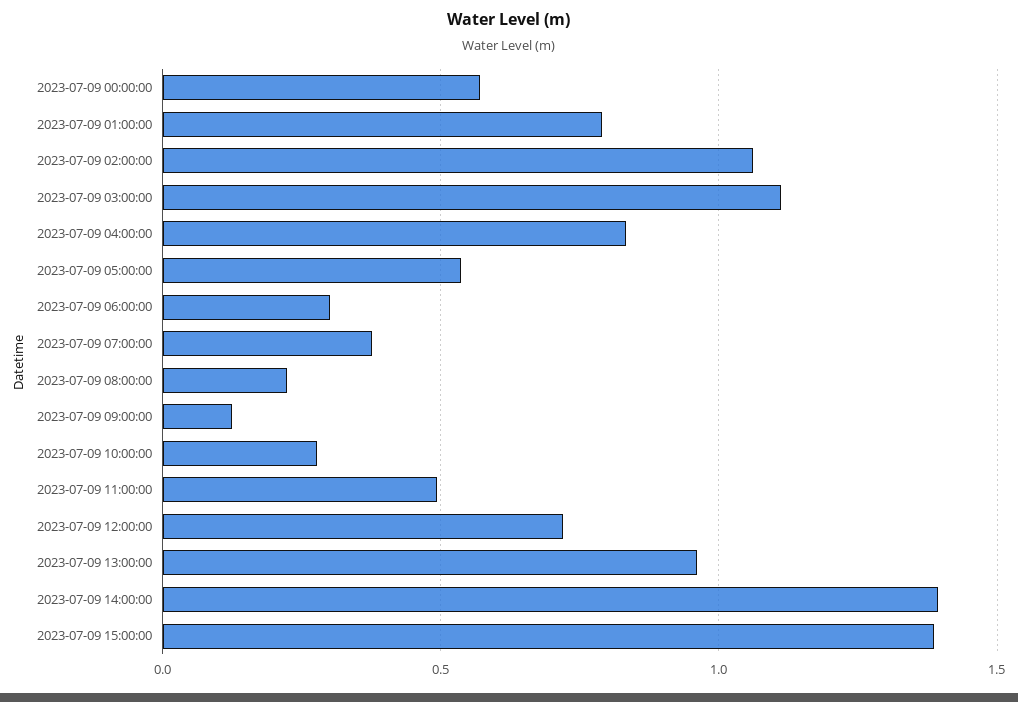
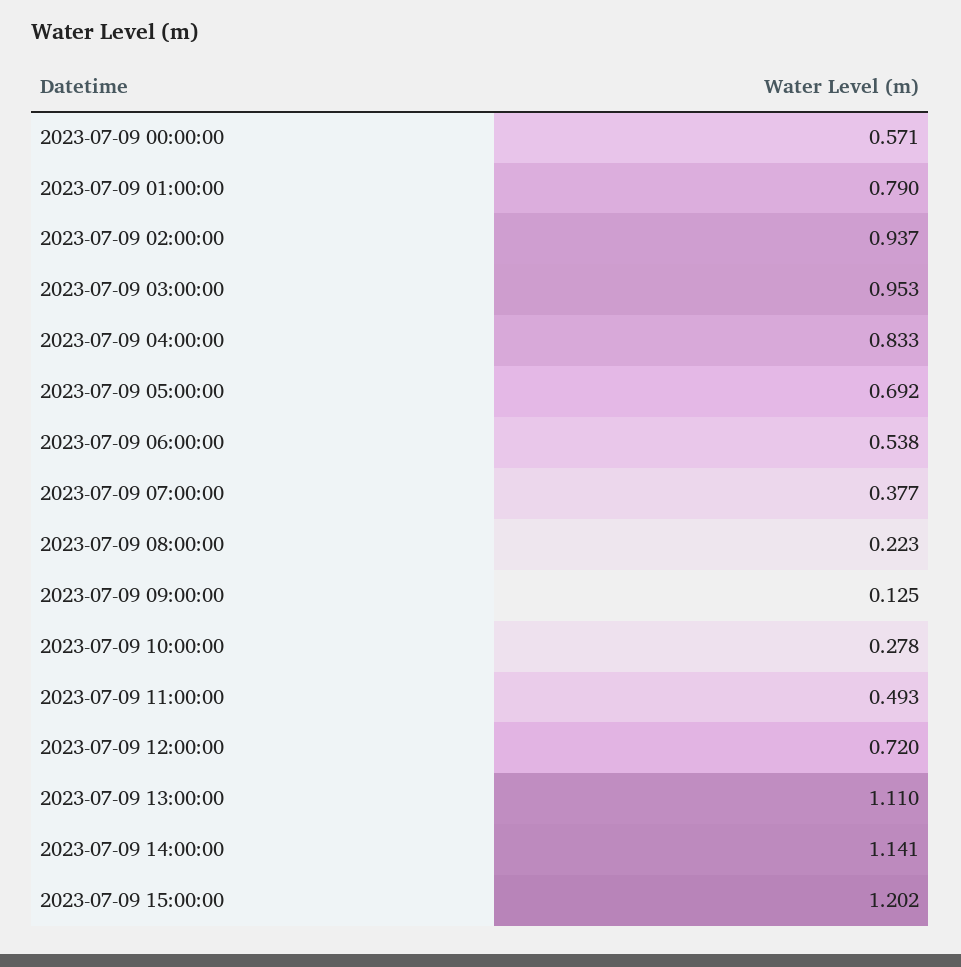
  {
    "2023-07-09 00:00:00": 0.571,
    "2023-07-09 01:00:00": 0.79,
-   "2023-07-09 02:00:00": 1.05,
+   "2023-07-09 02:00:00": 0.937,
-   "2023-07-09 03:00:00": 1.1,
+   "2023-07-09 03:00:00": 0.953,
    "2023-07-09 04:00:00": 0.833,
-   "2023-07-09 05:00:00": 0.55,
+   "2023-07-09 05:00:00": 0.692,
-   "2023-07-09 06:00:00": 0.3,
+   "2023-07-09 06:00:00": 0.538,
    "2023-07-09 07:00:00": 0.377,
    "2023-07-09 08:00:00": 0.223,
    "2023-07-09 09:00:00": 0.125,
    "2023-07-09 10:00:00": 0.278,
    "2023-07-09 11:00:00": 0.493,
    "2023-07-09 12:00:00": 0.72,
-   "2023-07-09 13:00:00": 0.95,
+   "2023-07-09 13:00:00": 1.11,
-   "2023-07-09 14:00:00": 1.4,
+   "2023-07-09 14:00:00": 1.141,
-   "2023-07-09 15:00:00": 1.4
+   "2023-07-09 15:00:00": 1.202
  }

